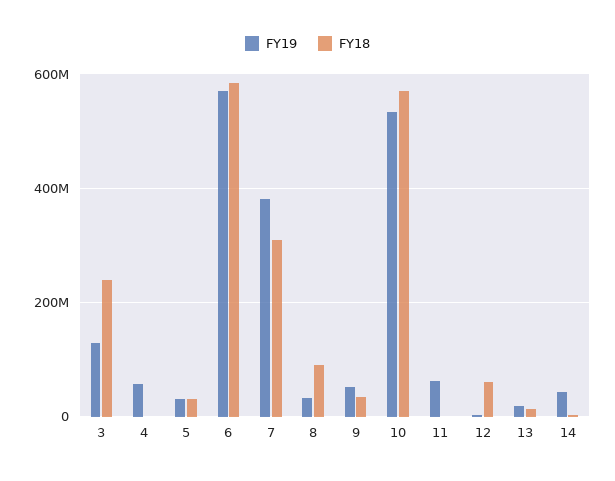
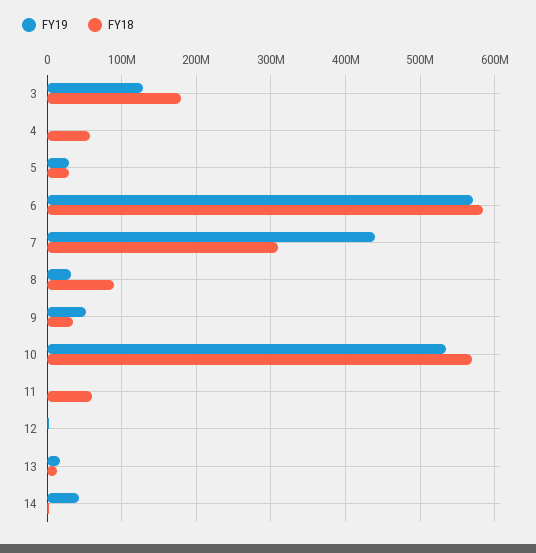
  {
    "FY19": {
      "3": 130000000,
-     "4": 60000000,
+     "4": 0,
      "5": 30000000,
      "6": 570000000,
-     "7": 380000000,
+     "7": 440000000,
      "8": 30000000,
      "9": 50000000,
      "10": 530000000,
-     "11": 60000000,
+     "11": 0,
      "12": 0,
      "13": 20000000,
      "14": 40000000
    },
    "FY18": {
-     "3": 240000000,
+     "3": 180000000,
-     "4": 0,
+     "4": 60000000,
      "5": 30000000,
      "6": 580000000,
      "7": 310000000,
      "8": 90000000,
      "9": 30000000,
      "10": 570000000,
-     "11": 0,
+     "11": 60000000,
-     "12": 60000000,
+     "12": 0,
      "13": 10000000,
      "14": 0
    }
  }

